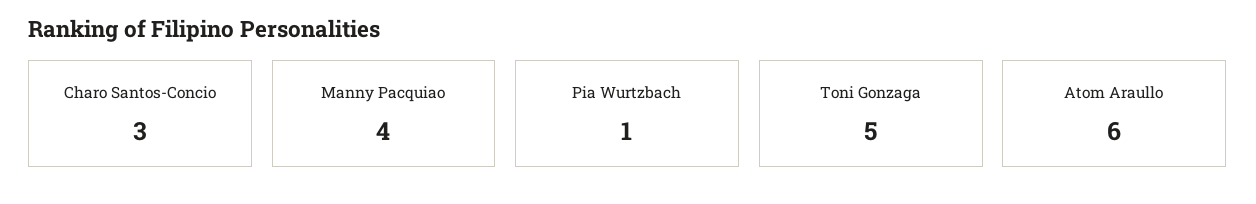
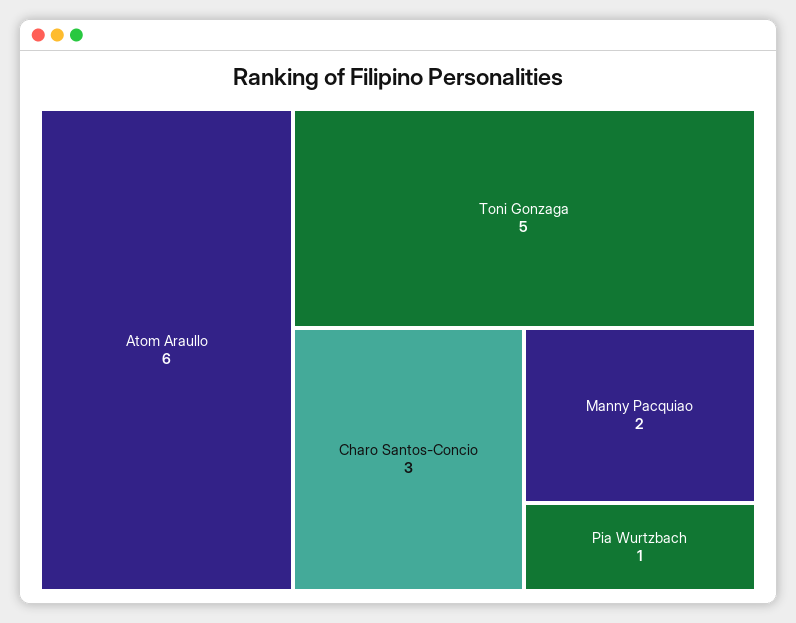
  {
    "Charo Santos-Concio": 3,
-   "Manny Pacquiao": 4,
+   "Manny Pacquiao": 2,
    "Pia Wurtzbach": 1,
    "Toni Gonzaga": 5,
    "Atom Araullo": 6
  }

